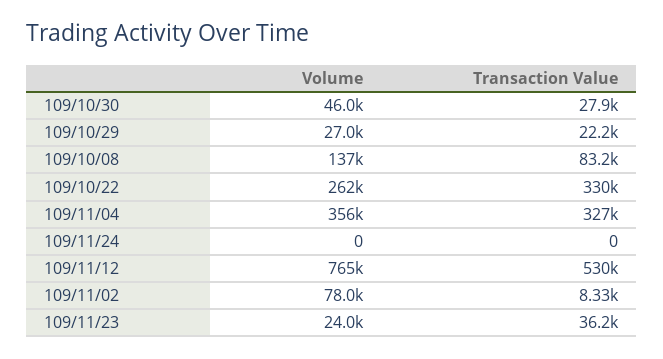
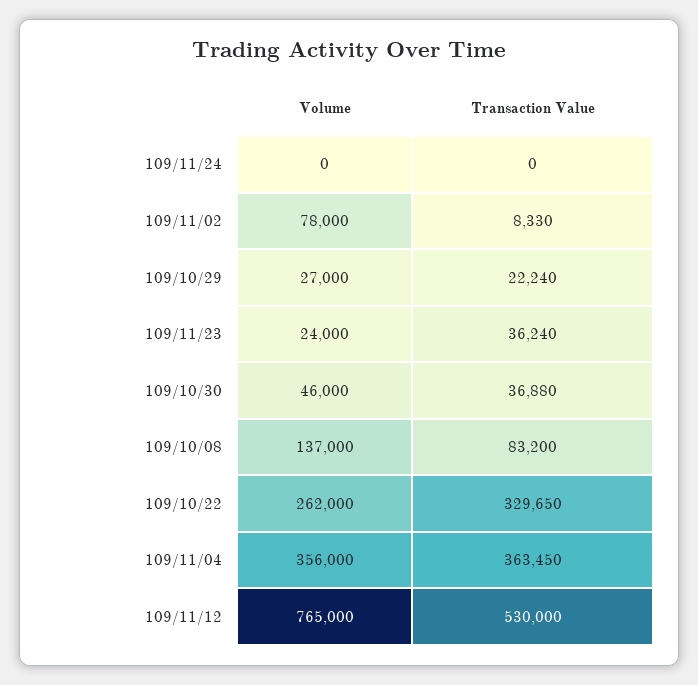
  {
    "Volume": {
      "109/10/30": 46000,
      "109/10/29": 27000,
      "109/10/08": 137000,
      "109/10/22": 262000,
      "109/11/04": 356000,
      "109/11/24": 0,
      "109/11/12": 765000,
      "109/11/02": 78000,
      "109/11/23": 24000
    },
    "Transaction Value": {
-     "109/10/30": 27900,
+     "109/10/30": 36880,
      "109/10/29": 22240,
      "109/10/08": 83200,
      "109/10/22": 329650,
-     "109/11/04": 327000,
+     "109/11/04": 363450,
      "109/11/24": 0,
      "109/11/12": 530000,
      "109/11/02": 8330,
      "109/11/23": 36240
    }
  }

